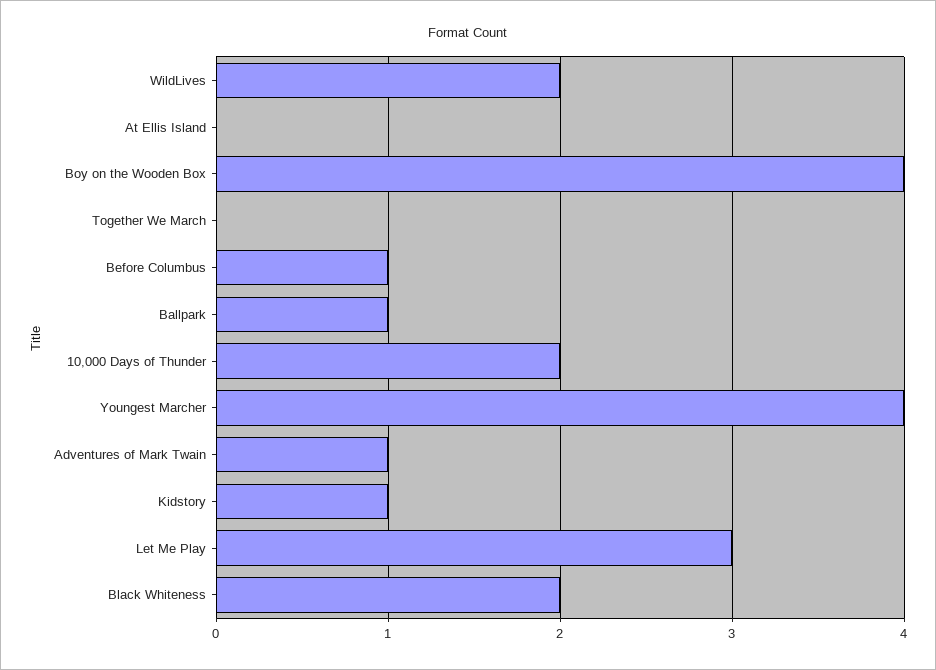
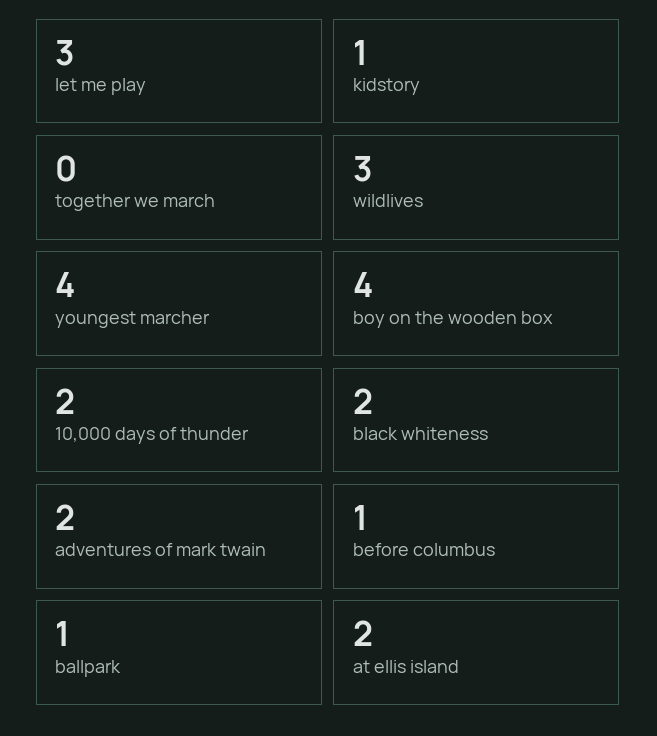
  {
-   "WildLives": 2,
+   "WildLives": 3,
-   "At Ellis Island": 0,
+   "At Ellis Island": 2,
    "Boy on the Wooden Box": 4,
    "Together We March": 0,
    "Before Columbus": 1,
    "Ballpark": 1,
    "10,000 Days of Thunder": 2,
    "Youngest Marcher": 4,
-   "Adventures of Mark Twain": 1,
+   "Adventures of Mark Twain": 2,
    "Kidstory": 1,
    "Let Me Play": 3,
    "Black Whiteness": 2
  }

